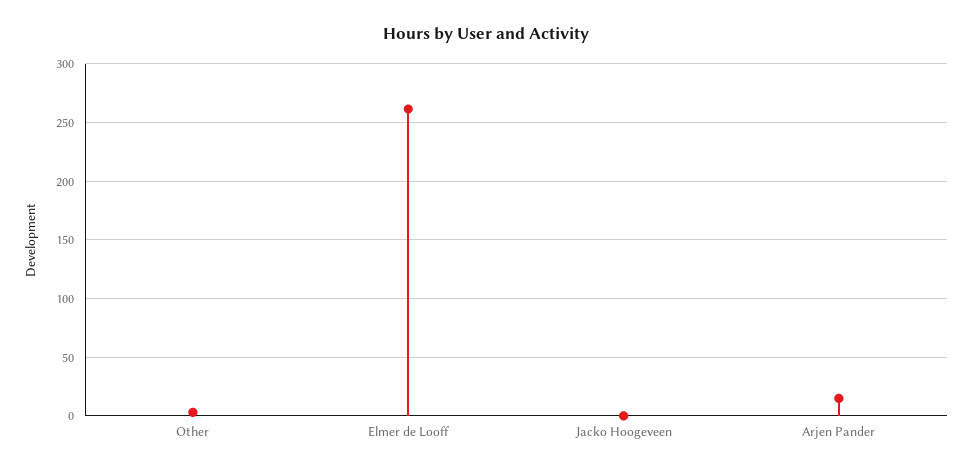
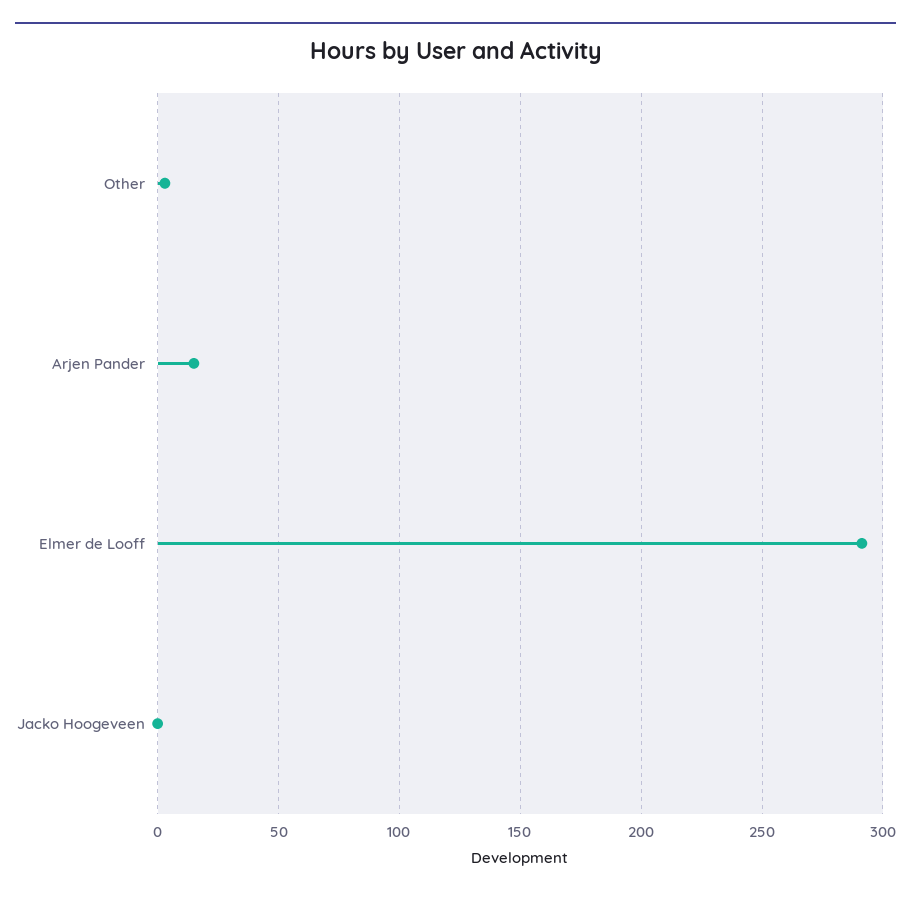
  {
    "Other": 5,
-   "Elmer de Looff": 260,
+   "Elmer de Looff": 290,
    "Jacko Hoogeveen": 0,
    "Arjen Pander": 15
  }

